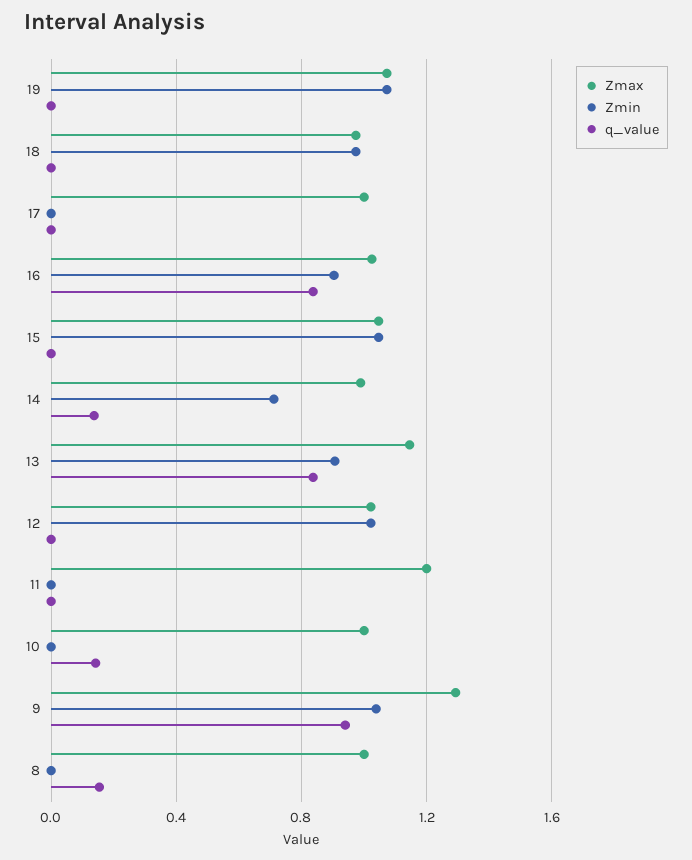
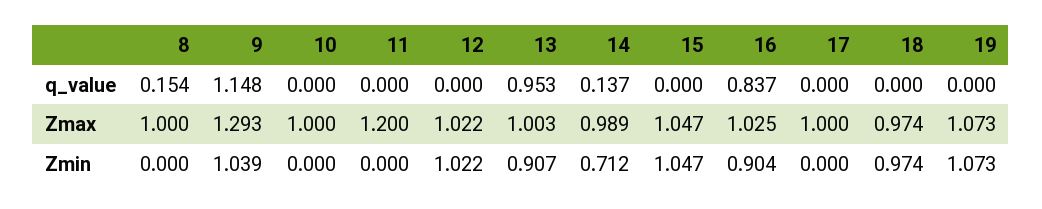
  {
    "Zmax": {
      "19": 1.073,
      "18": 0.974,
      "17": 1,
      "16": 1.025,
      "15": 1.047,
      "14": 0.989,
-     "13": 1.15,
+     "13": 1.003,
      "12": 1.022,
      "11": 1.2,
      "10": 1,
      "9": 1.293,
      "8": 1
    },
    "Zmin": {
      "19": 1.073,
      "18": 0.974,
      "17": 0,
      "16": 0.904,
      "15": 1.047,
      "14": 0.712,
      "13": 0.907,
      "12": 1.022,
      "11": 0,
      "10": 0,
      "9": 1.039,
      "8": 0
    },
    "q_value": {
      "19": 0,
      "18": 0,
      "17": 0,
      "16": 0.837,
      "15": 0,
      "14": 0.137,
-     "13": 0.85,
+     "13": 0.953,
      "12": 0,
      "11": 0,
-     "10": 0.15,
+     "10": 0,
-     "9": 0.95,
+     "9": 1.148,
      "8": 0.154
    }
  }

